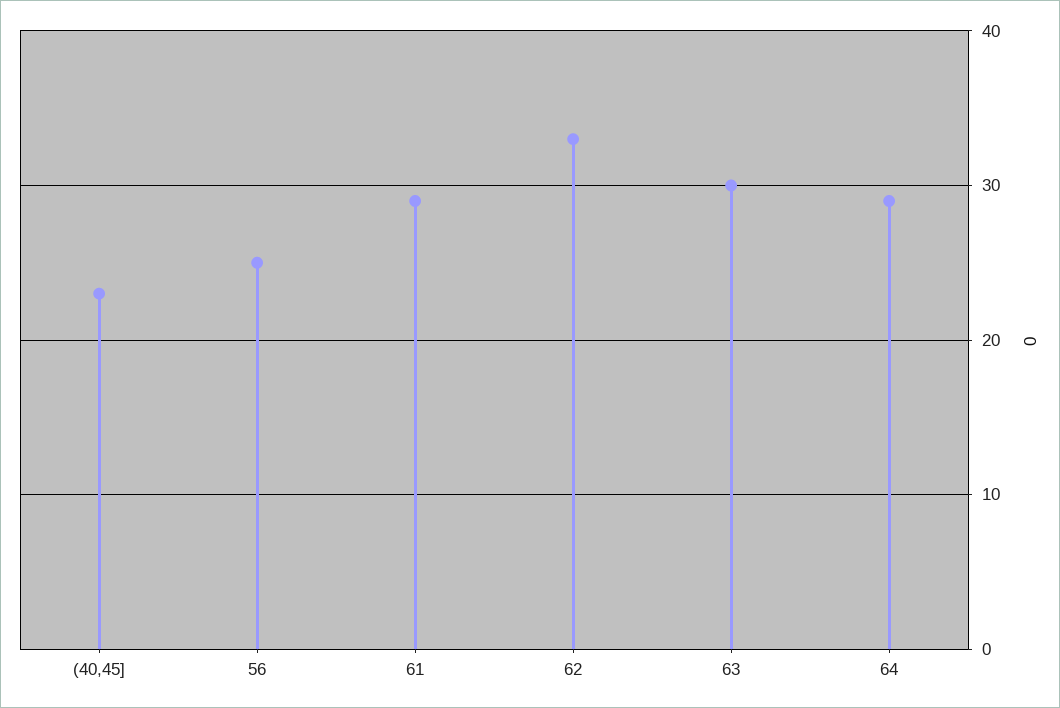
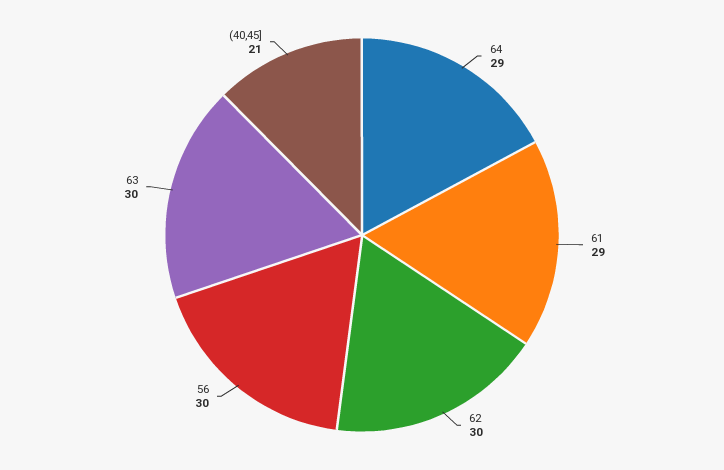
  {
-   "(40,45]": 23,
+   "(40,45]": 21,
-   "56": 25,
+   "56": 30,
    "61": 29,
-   "62": 33,
+   "62": 30,
    "63": 30,
    "64": 29
  }

